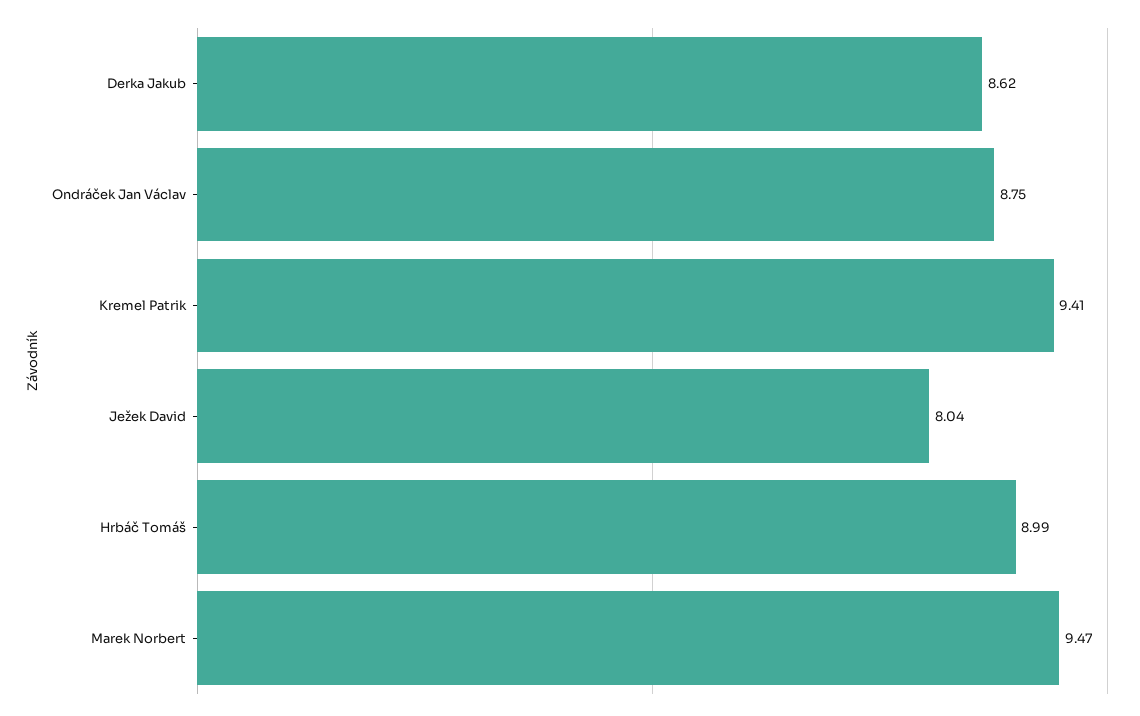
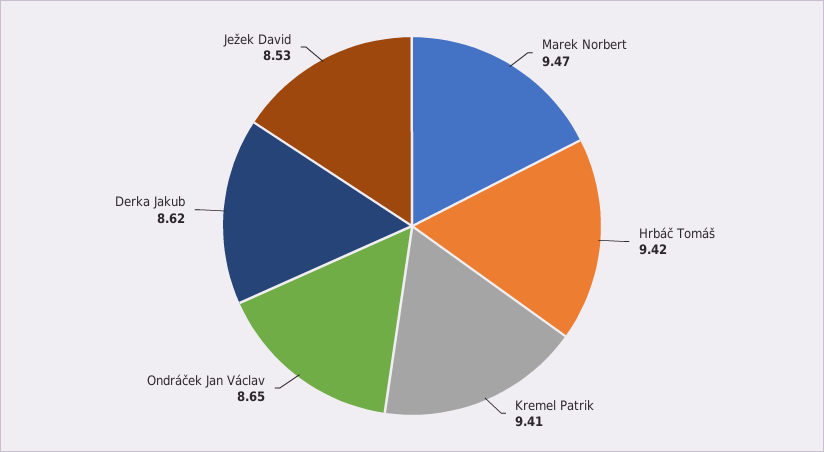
  {
    "Derka Jakub": 8.62,
-   "Ondráček Jan Václav": 8.75,
+   "Ondráček Jan Václav": 8.65,
    "Kremel Patrik": 9.41,
-   "Ježek David": 8.04,
+   "Ježek David": 8.53,
-   "Hrbáč Tomáš": 8.99,
+   "Hrbáč Tomáš": 9.42,
    "Marek Norbert": 9.47
  }

